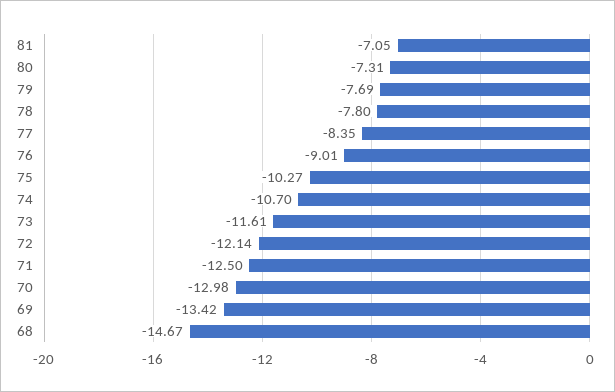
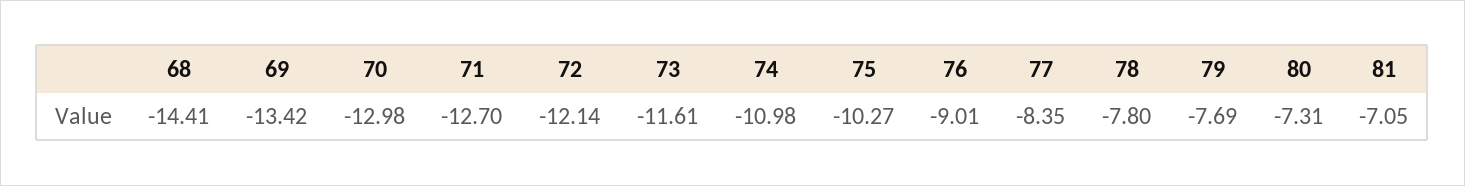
  {
    "81": -7.05,
    "80": -7.31,
    "79": -7.69,
    "78": -7.8,
    "77": -8.35,
    "76": -9.01,
    "75": -10.27,
-   "74": -10.7,
+   "74": -10.98,
    "73": -11.61,
    "72": -12.14,
-   "71": -12.5,
+   "71": -12.7,
    "70": -12.98,
    "69": -13.42,
-   "68": -14.67
+   "68": -14.41
  }

